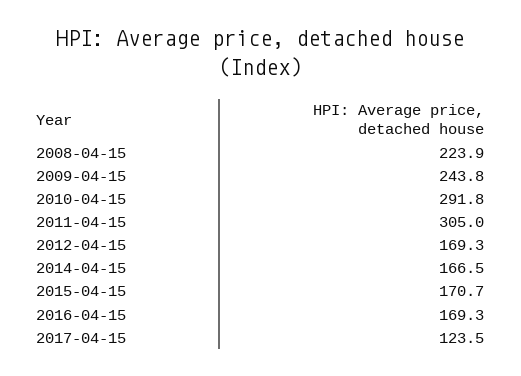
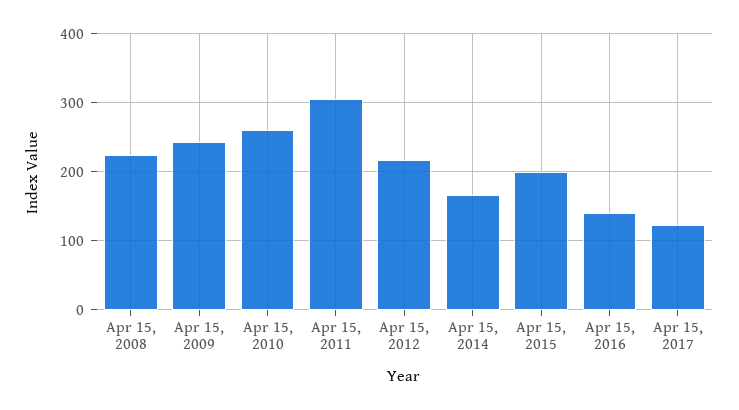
  {
    "2008-04-15": 223.9,
    "2009-04-15": 243.8,
-   "2010-04-15": 291.8,
+   "2010-04-15": 260,
    "2011-04-15": 305,
-   "2012-04-15": 169.3,
+   "2012-04-15": 220,
    "2014-04-15": 166.5,
-   "2015-04-15": 170.7,
+   "2015-04-15": 200,
-   "2016-04-15": 169.3,
+   "2016-04-15": 140,
    "2017-04-15": 123.5
  }

